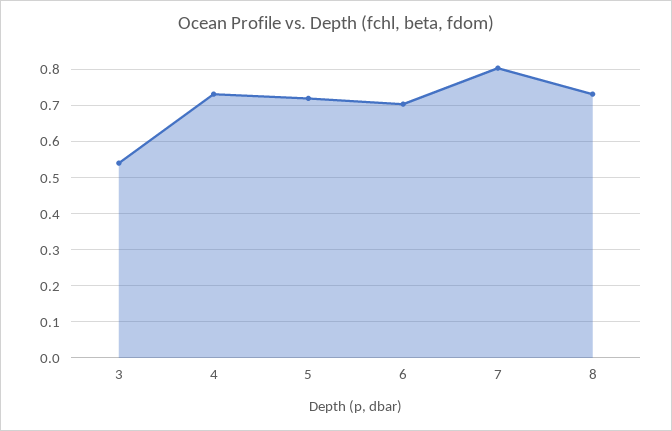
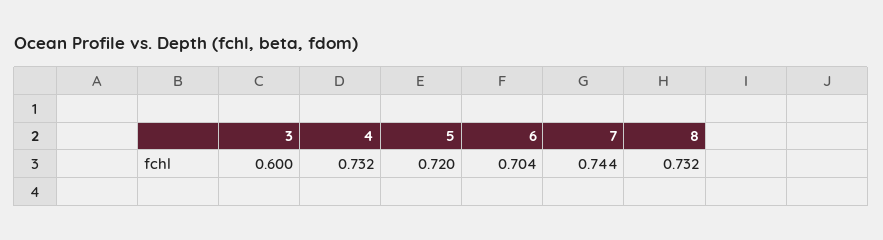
  {
-   "3": 0.54,
+   "3": 0.6,
    "4": 0.732,
    "5": 0.72,
    "6": 0.704,
-   "7": 0.8,
+   "7": 0.744,
    "8": 0.732
  }

